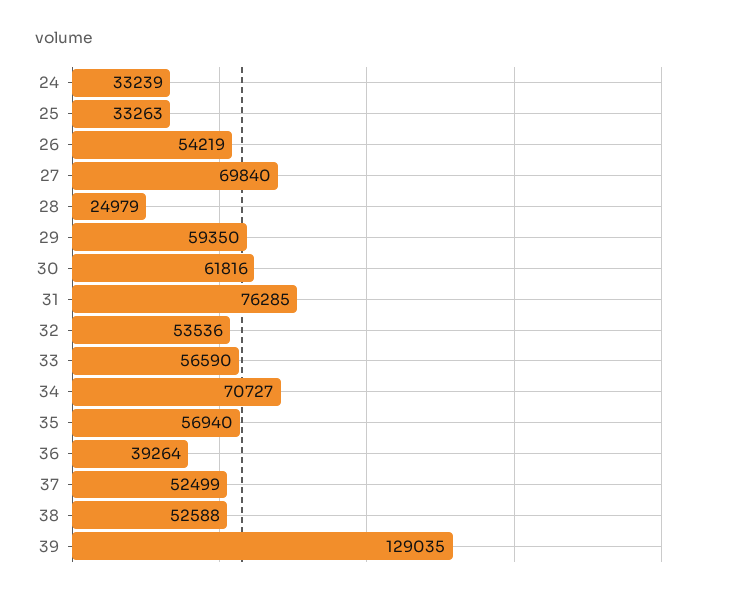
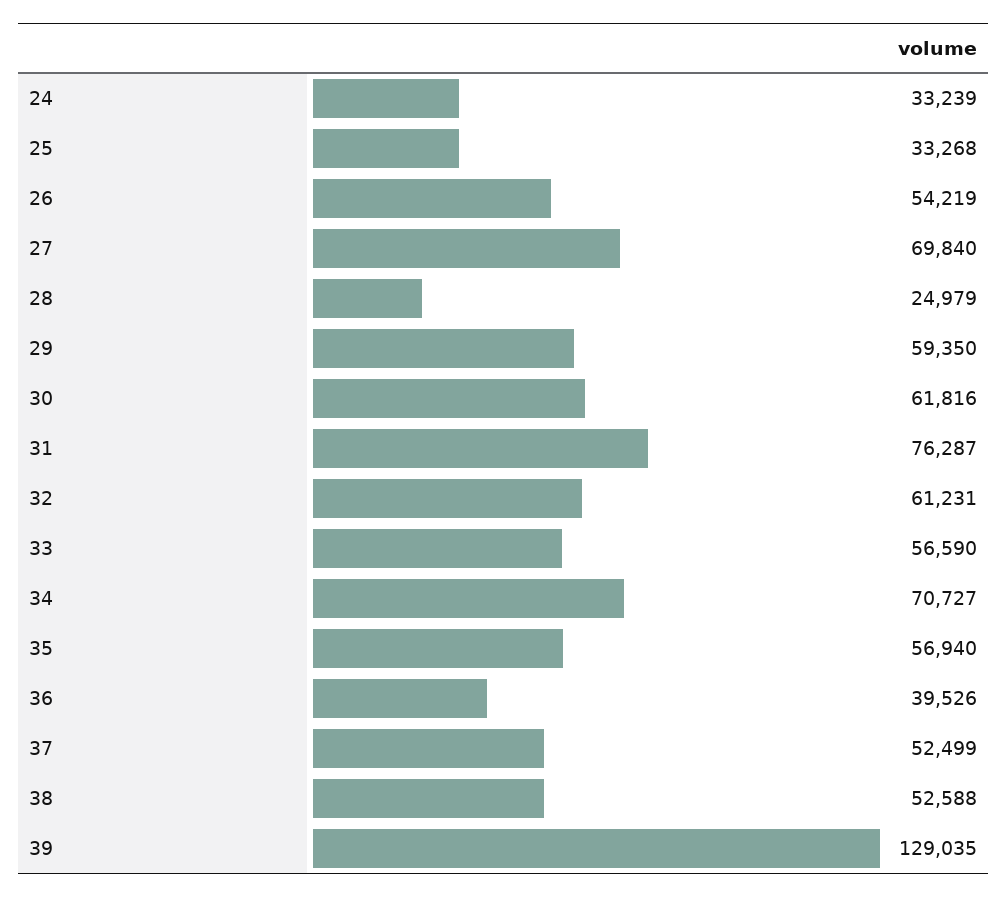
  {
    "24": 33239,
-   "25": 33263,
+   "25": 33268,
    "26": 54219,
    "27": 69840,
    "28": 24979,
    "29": 59350,
    "30": 61816,
-   "31": 76285,
+   "31": 76287,
-   "32": 53536,
+   "32": 61231,
    "33": 56590,
    "34": 70727,
    "35": 56940,
-   "36": 39264,
+   "36": 39526,
    "37": 52499,
    "38": 52588,
    "39": 129035
  }

